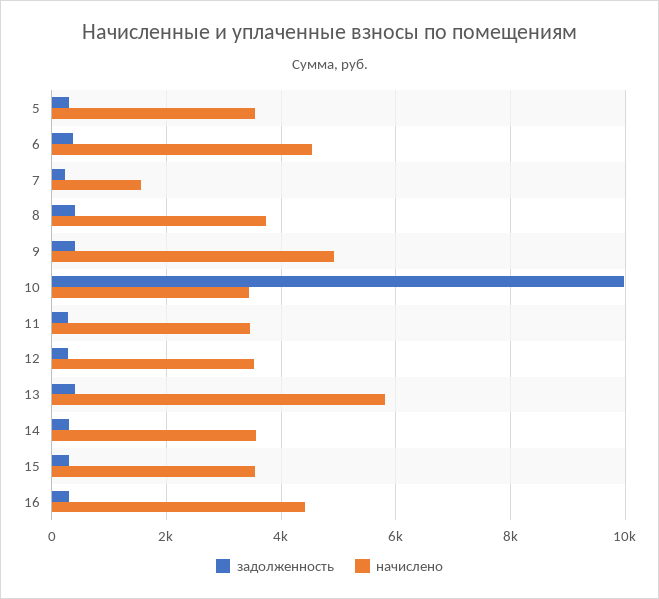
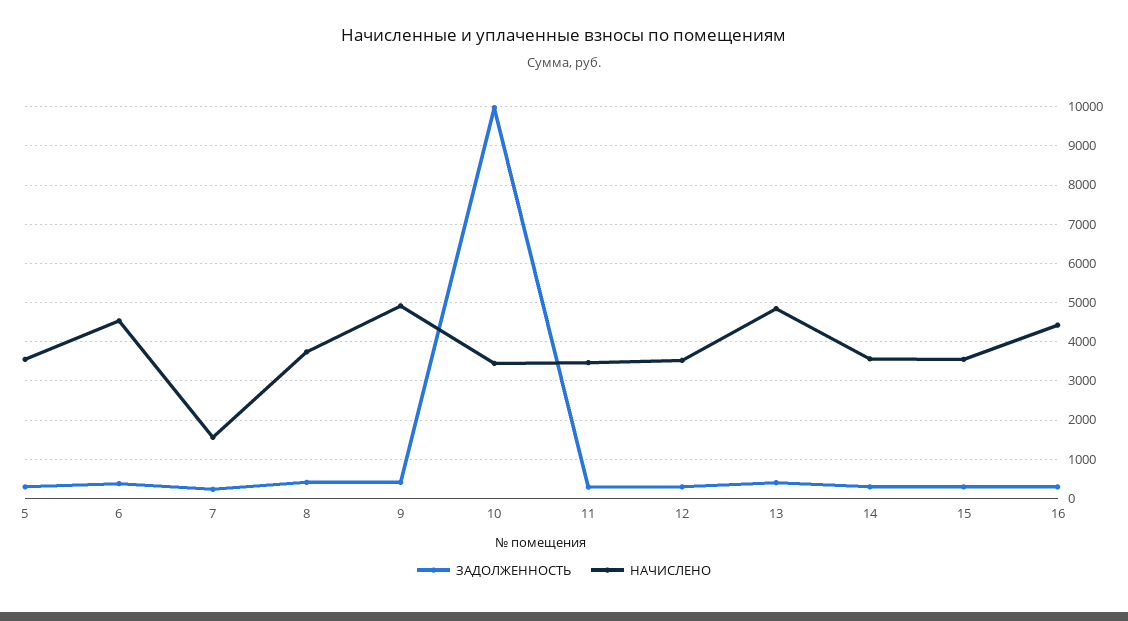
  {
    "задолженность": {
      "5": 200,
      "6": 400,
      "7": 200,
      "8": 400,
      "9": 400,
      "10": 10000,
      "11": 200,
      "12": 200,
      "13": 400,
      "14": 200,
      "15": 200,
      "16": 200
    },
    "начислено": {
      "5": 3600,
      "6": 4600,
      "7": 1600,
      "8": 3800,
      "9": 5000,
      "10": 3400,
      "11": 3400,
      "12": 3600,
-     "13": 5800,
+     "13": 4800,
      "14": 3600,
      "15": 3600,
      "16": 4400
    }
  }

